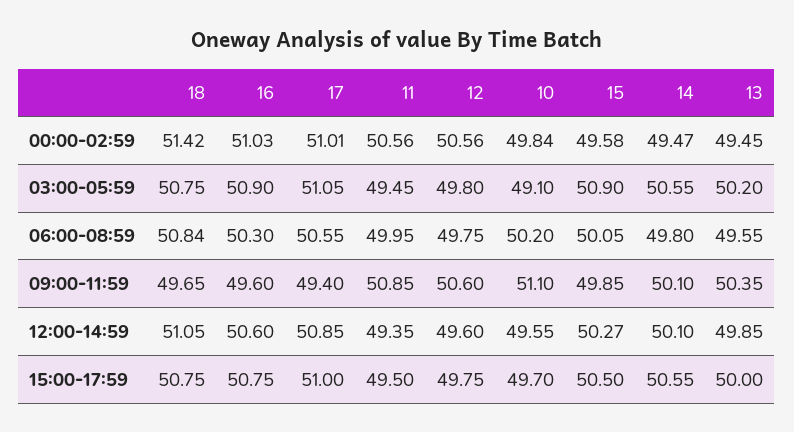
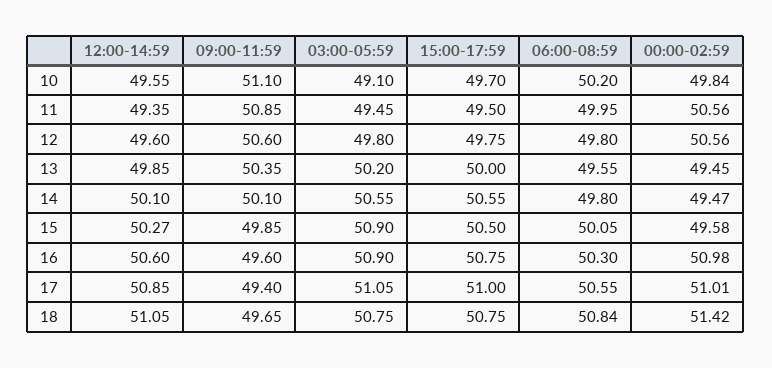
  {
    "18": {
      "00:00-02:59": 51.42,
      "03:00-05:59": 50.75,
      "06:00-08:59": 50.84,
      "09:00-11:59": 49.65,
      "12:00-14:59": 51.05,
      "15:00-17:59": 50.75
    },
    "16": {
-     "00:00-02:59": 51.03,
+     "00:00-02:59": 50.98,
      "03:00-05:59": 50.9,
      "06:00-08:59": 50.3,
      "09:00-11:59": 49.6,
      "12:00-14:59": 50.6,
      "15:00-17:59": 50.75
    },
    "17": {
      "00:00-02:59": 51.01,
      "03:00-05:59": 51.05,
      "06:00-08:59": 50.55,
      "09:00-11:59": 49.4,
      "12:00-14:59": 50.85,
      "15:00-17:59": 51
    },
    "11": {
      "00:00-02:59": 50.56,
      "03:00-05:59": 49.45,
      "06:00-08:59": 49.95,
      "09:00-11:59": 50.85,
      "12:00-14:59": 49.35,
      "15:00-17:59": 49.5
    },
    "12": {
      "00:00-02:59": 50.56,
      "03:00-05:59": 49.8,
-     "06:00-08:59": 49.75,
+     "06:00-08:59": 49.8,
      "09:00-11:59": 50.6,
      "12:00-14:59": 49.6,
      "15:00-17:59": 49.75
    },
    "10": {
      "00:00-02:59": 49.84,
      "03:00-05:59": 49.1,
      "06:00-08:59": 50.2,
      "09:00-11:59": 51.1,
      "12:00-14:59": 49.55,
      "15:00-17:59": 49.7
    },
    "15": {
      "00:00-02:59": 49.58,
      "03:00-05:59": 50.9,
      "06:00-08:59": 50.05,
      "09:00-11:59": 49.85,
      "12:00-14:59": 50.27,
      "15:00-17:59": 50.5
    },
    "14": {
      "00:00-02:59": 49.47,
      "03:00-05:59": 50.55,
      "06:00-08:59": 49.8,
      "09:00-11:59": 50.1,
      "12:00-14:59": 50.1,
      "15:00-17:59": 50.55
    },
    "13": {
      "00:00-02:59": 49.45,
      "03:00-05:59": 50.2,
      "06:00-08:59": 49.55,
      "09:00-11:59": 50.35,
      "12:00-14:59": 49.85,
      "15:00-17:59": 50
    }
  }

